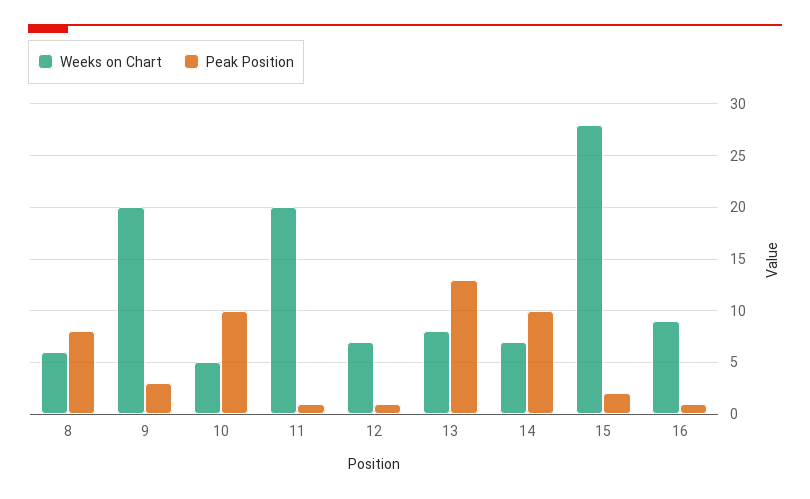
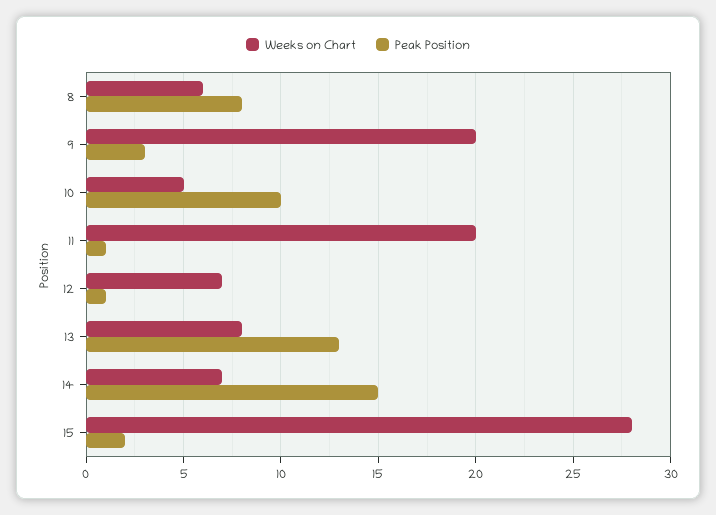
  {
    "Weeks on Chart": {
      "8": 6,
      "9": 20,
      "10": 5,
      "11": 20,
      "12": 7,
      "13": 8,
      "14": 7,
-     "15": 28,
+     "15": 28
-     "16": 9
    },
    "Peak Position": {
      "8": 8,
      "9": 3,
      "10": 10,
      "11": 1,
      "12": 1,
      "13": 13,
-     "14": 10,
+     "14": 15,
-     "15": 2,
+     "15": 2
-     "16": 1
    }
  }

